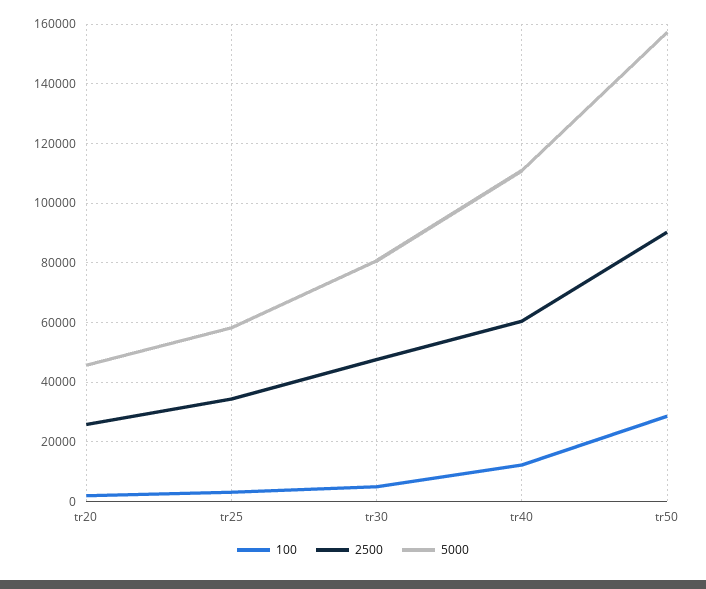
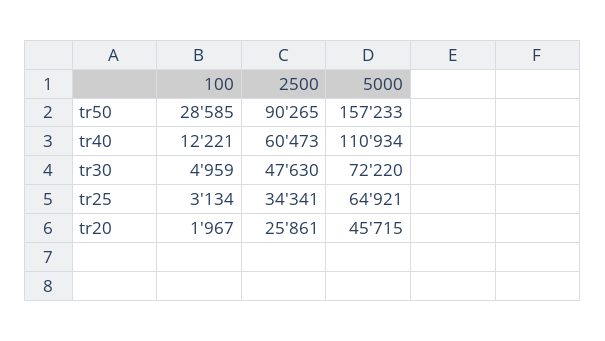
  {
    "100": {
      "tr20": 1967,
      "tr25": 3134,
      "tr30": 4959,
      "tr40": 12221,
      "tr50": 28585
    },
    "2500": {
      "tr20": 25861,
      "tr25": 34341,
      "tr30": 47630,
      "tr40": 60473,
      "tr50": 90265
    },
    "5000": {
      "tr20": 45715,
-     "tr25": 57500,
+     "tr25": 64921,
-     "tr30": 80000,
+     "tr30": 72220,
      "tr40": 110934,
      "tr50": 157233
    }
  }

